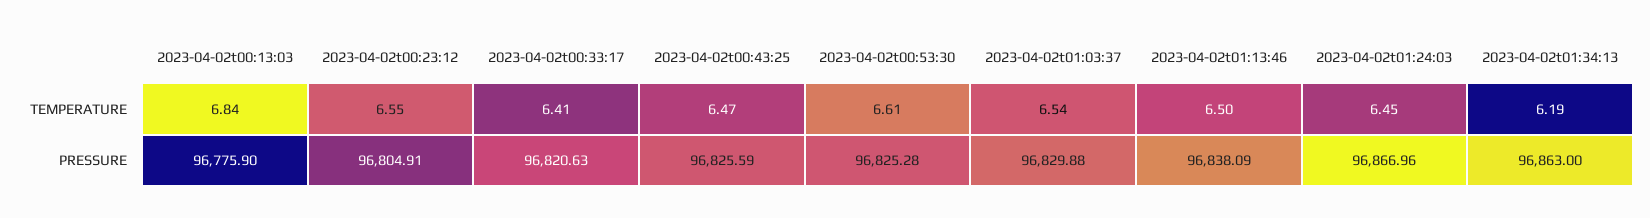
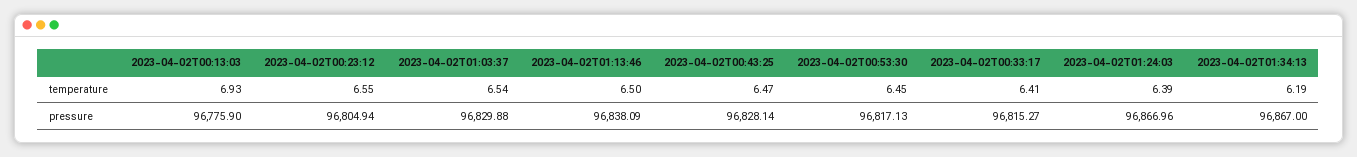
  {
    "2023-04-02t00:13:03": {
-     "TEMPERATURE": 6.84,
+     "TEMPERATURE": 6.93,
      "PRESSURE": 96775.9
    },
    "2023-04-02t00:23:12": {
      "TEMPERATURE": 6.55,
-     "PRESSURE": 96804.91
+     "PRESSURE": 96804.94
    },
    "2023-04-02t00:33:17": {
      "TEMPERATURE": 6.41,
-     "PRESSURE": 96820.63
+     "PRESSURE": 96815.27
    },
    "2023-04-02t00:43:25": {
      "TEMPERATURE": 6.47,
-     "PRESSURE": 96825.59
+     "PRESSURE": 96828.14
    },
    "2023-04-02t00:53:30": {
-     "TEMPERATURE": 6.61,
+     "TEMPERATURE": 6.45,
-     "PRESSURE": 96825.28
+     "PRESSURE": 96817.13
    },
    "2023-04-02t01:03:37": {
      "TEMPERATURE": 6.54,
      "PRESSURE": 96829.88
    },
    "2023-04-02t01:13:46": {
      "TEMPERATURE": 6.5,
      "PRESSURE": 96838.09
    },
    "2023-04-02t01:24:03": {
-     "TEMPERATURE": 6.45,
+     "TEMPERATURE": 6.39,
      "PRESSURE": 96866.96
    },
    "2023-04-02t01:34:13": {
      "TEMPERATURE": 6.19,
-     "PRESSURE": 96863
+     "PRESSURE": 96867
    }
  }

